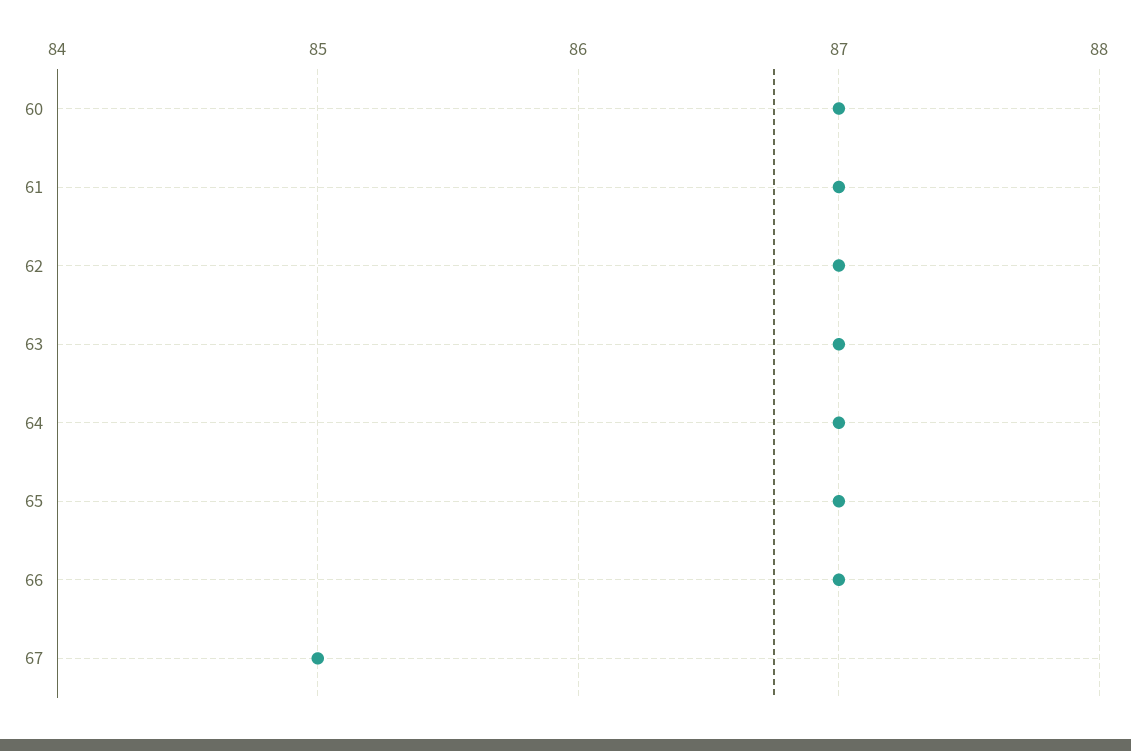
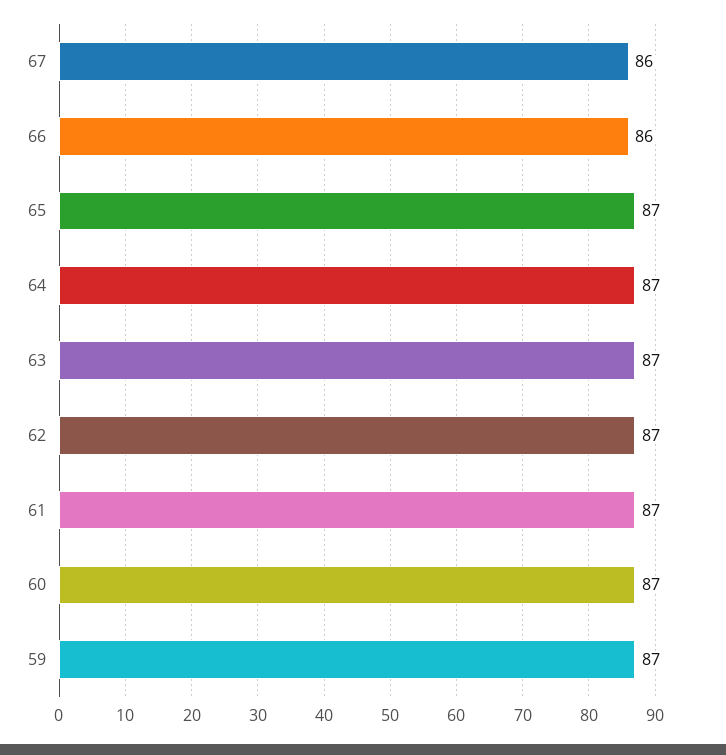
  {
    "60": 87,
    "61": 87,
    "62": 87,
    "63": 87,
    "64": 87,
    "65": 87,
-   "66": 87,
+   "66": 86,
-   "67": 85
+   "67": 86,
+   "59": 87
  }

